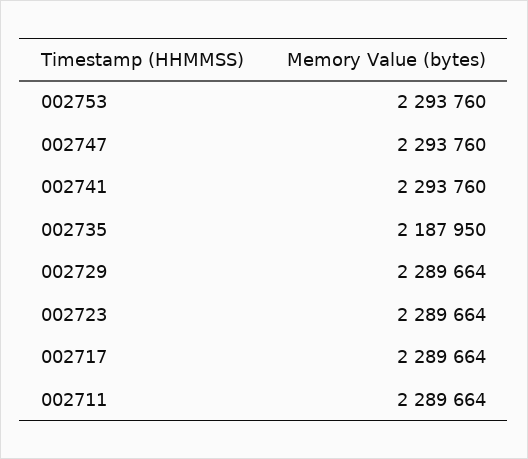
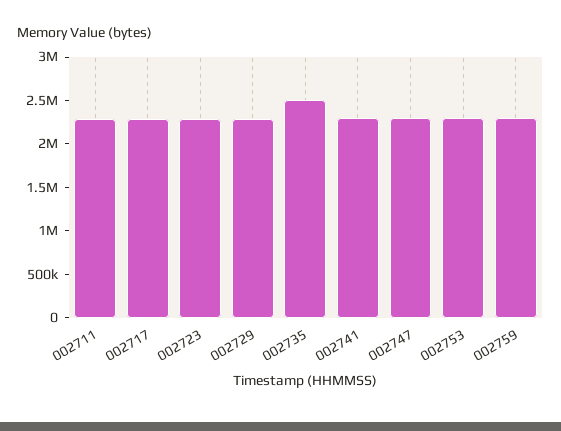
  {
    "002753": 2293760,
    "002747": 2293760,
    "002741": 2293760,
-   "002735": 2187950,
+   "002735": 2500000,
    "002729": 2289664,
    "002723": 2289664,
    "002717": 2289664,
-   "002711": 2289664
+   "002711": 2289664,
+   "002759": 2300000
  }

